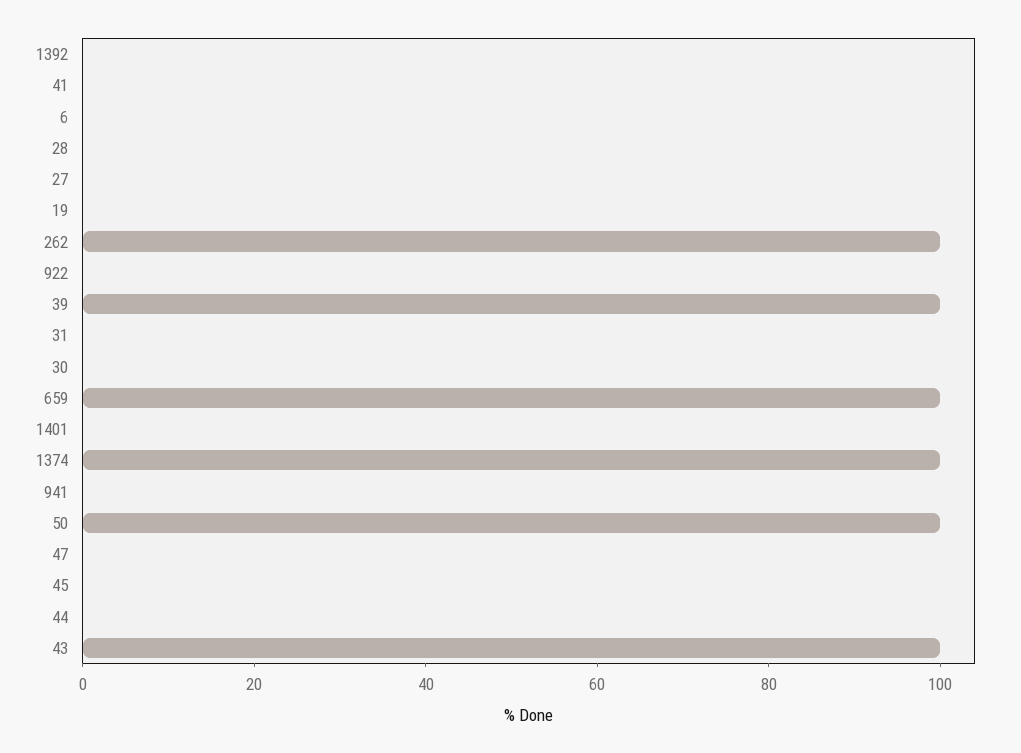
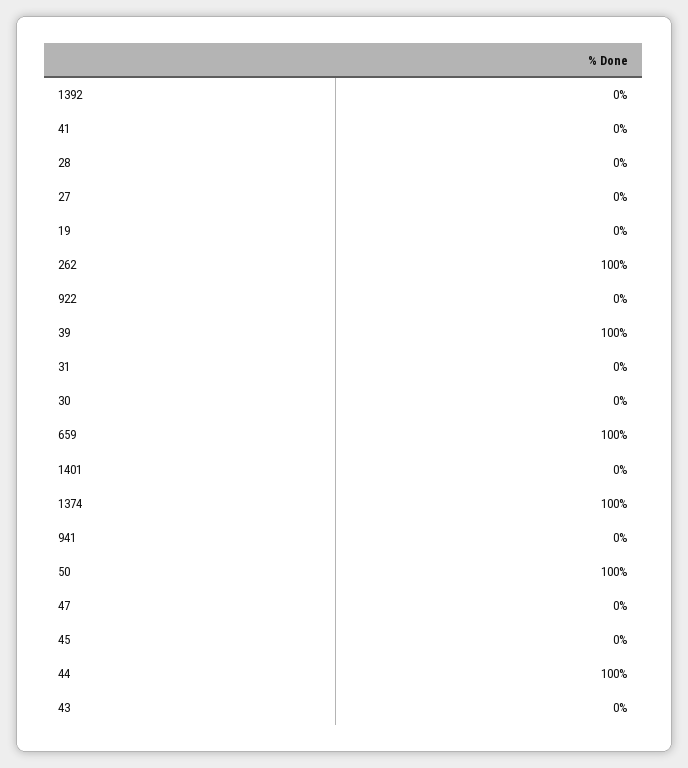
  {
    "1392": 0,
    "41": 0,
-   "6": 0,
    "28": 0,
    "27": 0,
    "19": 0,
    "262": 100,
    "922": 0,
    "39": 100,
    "31": 0,
    "30": 0,
    "659": 100,
    "1401": 0,
    "1374": 100,
    "941": 0,
    "50": 100,
    "47": 0,
    "45": 0,
-   "44": 0,
+   "44": 100,
-   "43": 100
+   "43": 0
  }

